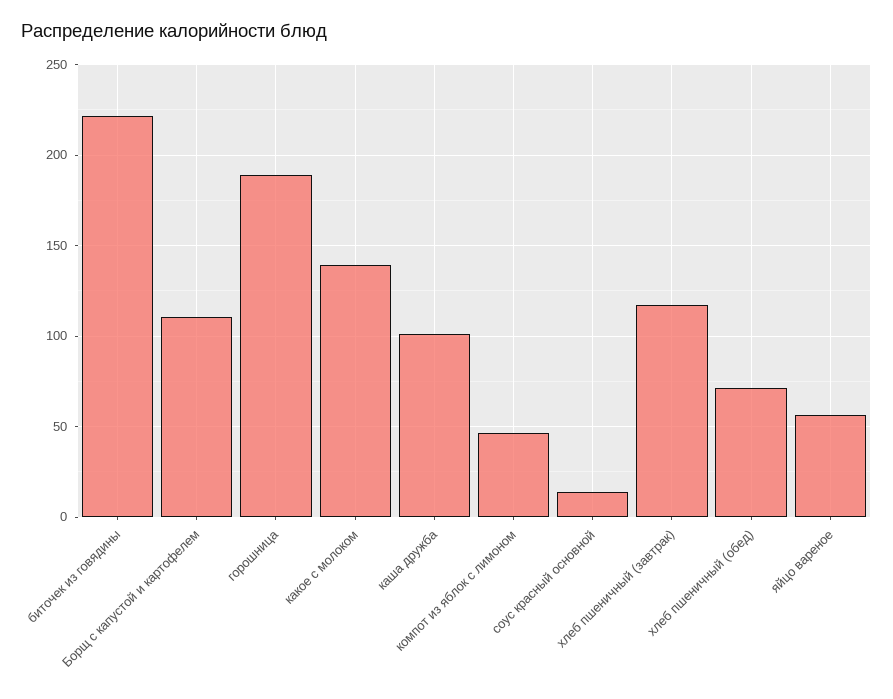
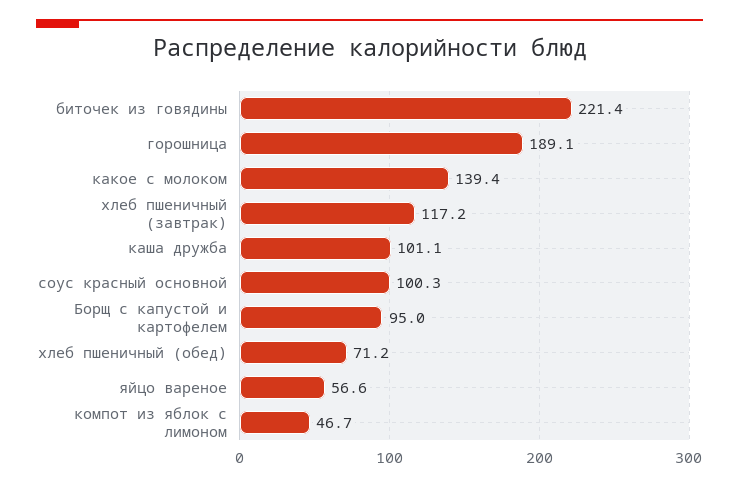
  {
    "биточек из говядины": 221.4,
-   "Борщ с капустой и картофелем": 110,
+   "Борщ с капустой и картофелем": 95,
    "горошница": 189.1,
    "какое с молоком": 139.4,
    "каша дружба": 101.1,
    "компот из яблок с лимоном": 46.7,
-   "соус красный основной": 15,
+   "соус красный основной": 100.3,
    "хлеб пшеничный (завтрак)": 117.2,
    "хлеб пшеничный (обед)": 71.2,
    "яйцо вареное": 56.6
  }

